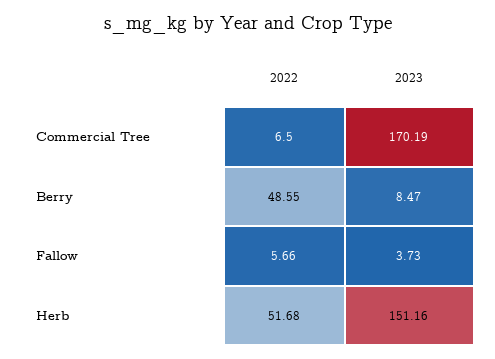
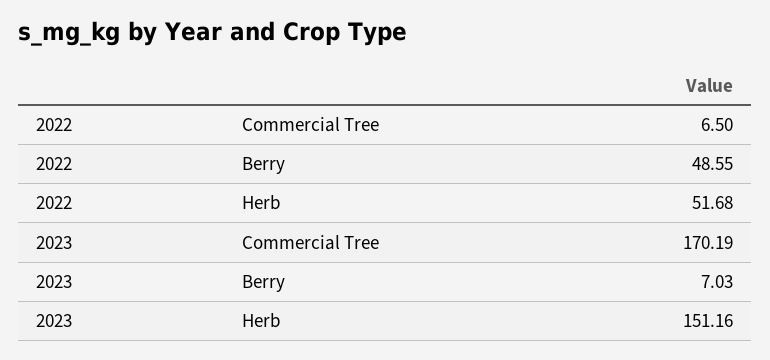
  {
    "2022": {
      "Commercial Tree": 6.5,
      "Berry": 48.55,
-     "Fallow": 5.66,
      "Herb": 51.68
    },
    "2023": {
      "Commercial Tree": 170.19,
-     "Berry": 8.47,
+     "Berry": 7.03,
-     "Fallow": 3.73,
      "Herb": 151.16
    }
  }

